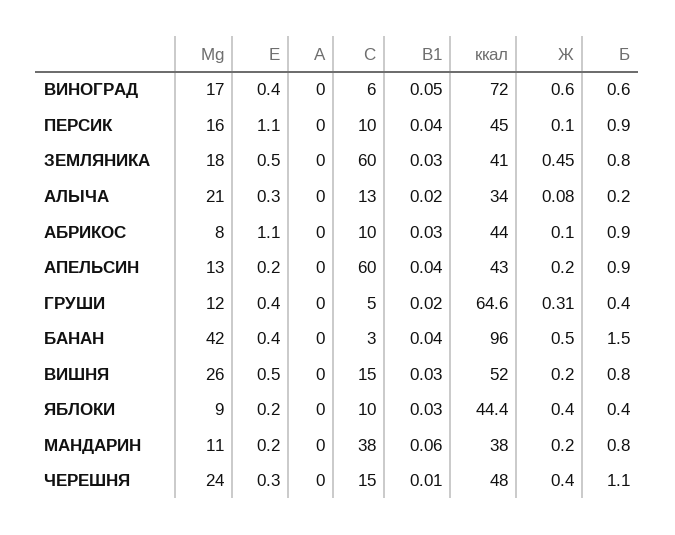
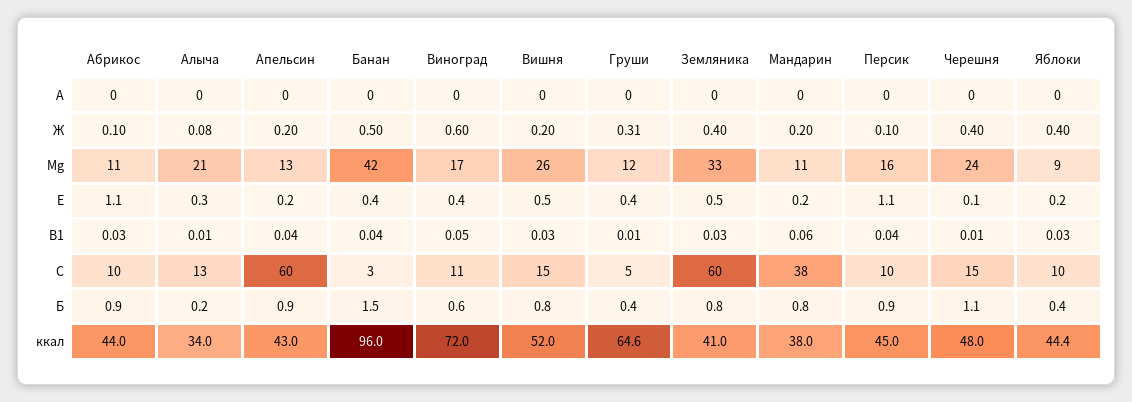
  {
    "Mg": {
      "ВИНОГРАД": 17,
      "ПЕРСИК": 16,
-     "ЗЕМЛЯНИКА": 18,
+     "ЗЕМЛЯНИКА": 33,
      "АЛЫЧА": 21,
-     "АБРИКОС": 8,
+     "АБРИКОС": 11,
      "АПЕЛЬСИН": 13,
      "ГРУШИ": 12,
      "БАНАН": 42,
      "ВИШНЯ": 26,
      "ЯБЛОКИ": 9,
      "МАНДАРИН": 11,
      "ЧЕРЕШНЯ": 24
    },
    "E": {
      "ВИНОГРАД": 0.4,
      "ПЕРСИК": 1.1,
      "ЗЕМЛЯНИКА": 0.5,
      "АЛЫЧА": 0.3,
      "АБРИКОС": 1.1,
      "АПЕЛЬСИН": 0.2,
      "ГРУШИ": 0.4,
      "БАНАН": 0.4,
      "ВИШНЯ": 0.5,
      "ЯБЛОКИ": 0.2,
      "МАНДАРИН": 0.2,
-     "ЧЕРЕШНЯ": 0.3
+     "ЧЕРЕШНЯ": 0.1
    },
    "А": {
      "ВИНОГРАД": 0,
      "ПЕРСИК": 0,
      "ЗЕМЛЯНИКА": 0,
      "АЛЫЧА": 0,
      "АБРИКОС": 0,
      "АПЕЛЬСИН": 0,
      "ГРУШИ": 0,
      "БАНАН": 0,
      "ВИШНЯ": 0,
      "ЯБЛОКИ": 0,
      "МАНДАРИН": 0,
      "ЧЕРЕШНЯ": 0
    },
    "C": {
-     "ВИНОГРАД": 6,
+     "ВИНОГРАД": 11,
      "ПЕРСИК": 10,
      "ЗЕМЛЯНИКА": 60,
      "АЛЫЧА": 13,
      "АБРИКОС": 10,
      "АПЕЛЬСИН": 60,
      "ГРУШИ": 5,
      "БАНАН": 3,
      "ВИШНЯ": 15,
      "ЯБЛОКИ": 10,
      "МАНДАРИН": 38,
      "ЧЕРЕШНЯ": 15
    },
    "B1": {
      "ВИНОГРАД": 0.05,
      "ПЕРСИК": 0.04,
      "ЗЕМЛЯНИКА": 0.03,
-     "АЛЫЧА": 0.02,
+     "АЛЫЧА": 0.01,
      "АБРИКОС": 0.03,
      "АПЕЛЬСИН": 0.04,
-     "ГРУШИ": 0.02,
+     "ГРУШИ": 0.01,
      "БАНАН": 0.04,
      "ВИШНЯ": 0.03,
      "ЯБЛОКИ": 0.03,
      "МАНДАРИН": 0.06,
      "ЧЕРЕШНЯ": 0.01
    },
    "ккал": {
      "ВИНОГРАД": 72,
      "ПЕРСИК": 45,
      "ЗЕМЛЯНИКА": 41,
      "АЛЫЧА": 34,
      "АБРИКОС": 44,
      "АПЕЛЬСИН": 43,
      "ГРУШИ": 64.6,
      "БАНАН": 96,
      "ВИШНЯ": 52,
      "ЯБЛОКИ": 44.4,
      "МАНДАРИН": 38,
      "ЧЕРЕШНЯ": 48
    },
    "Ж": {
      "ВИНОГРАД": 0.6,
      "ПЕРСИК": 0.1,
-     "ЗЕМЛЯНИКА": 0.45,
+     "ЗЕМЛЯНИКА": 0.4,
      "АЛЫЧА": 0.08,
      "АБРИКОС": 0.1,
      "АПЕЛЬСИН": 0.2,
      "ГРУШИ": 0.31,
      "БАНАН": 0.5,
      "ВИШНЯ": 0.2,
      "ЯБЛОКИ": 0.4,
      "МАНДАРИН": 0.2,
      "ЧЕРЕШНЯ": 0.4
    },
    "Б": {
      "ВИНОГРАД": 0.6,
      "ПЕРСИК": 0.9,
      "ЗЕМЛЯНИКА": 0.8,
      "АЛЫЧА": 0.2,
      "АБРИКОС": 0.9,
      "АПЕЛЬСИН": 0.9,
      "ГРУШИ": 0.4,
      "БАНАН": 1.5,
      "ВИШНЯ": 0.8,
      "ЯБЛОКИ": 0.4,
      "МАНДАРИН": 0.8,
      "ЧЕРЕШНЯ": 1.1
    }
  }

